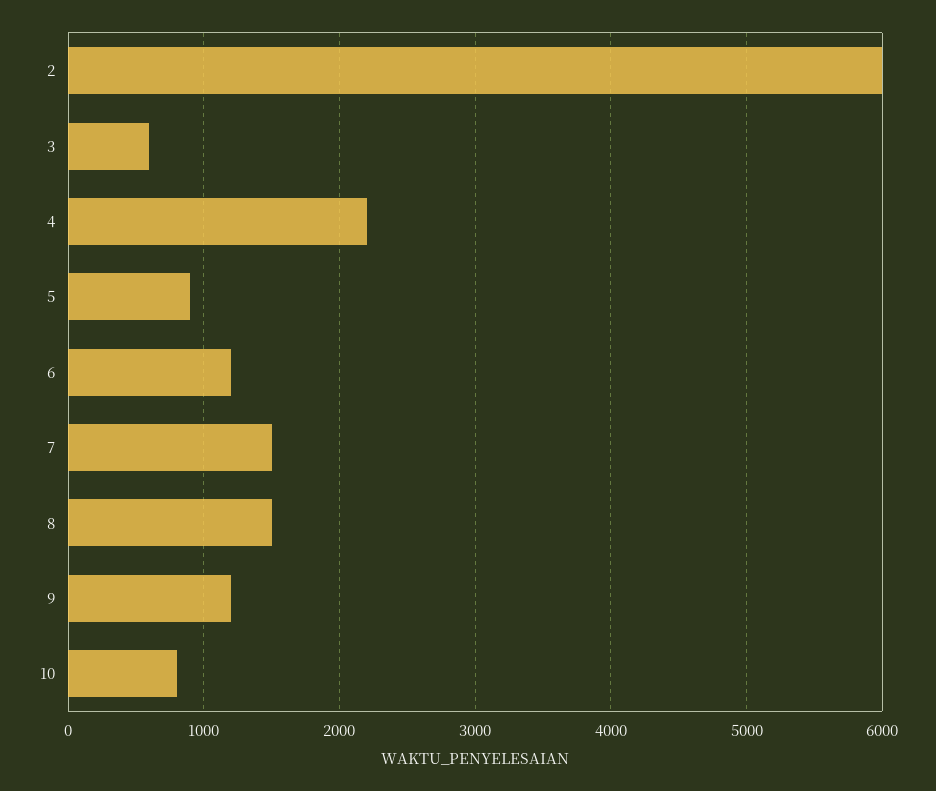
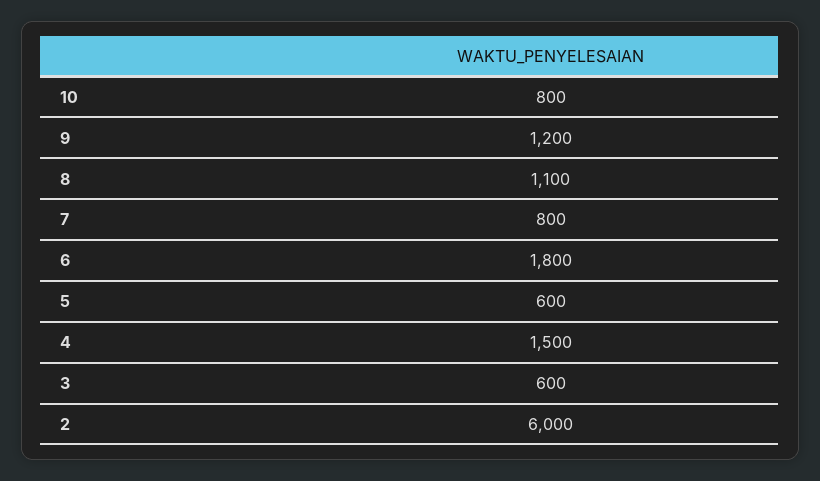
  {
    "2": 6000,
    "3": 600,
-   "4": 2200,
+   "4": 1500,
-   "5": 900,
+   "5": 600,
-   "6": 1200,
+   "6": 1800,
-   "7": 1500,
+   "7": 800,
-   "8": 1500,
+   "8": 1100,
    "9": 1200,
    "10": 800
  }

